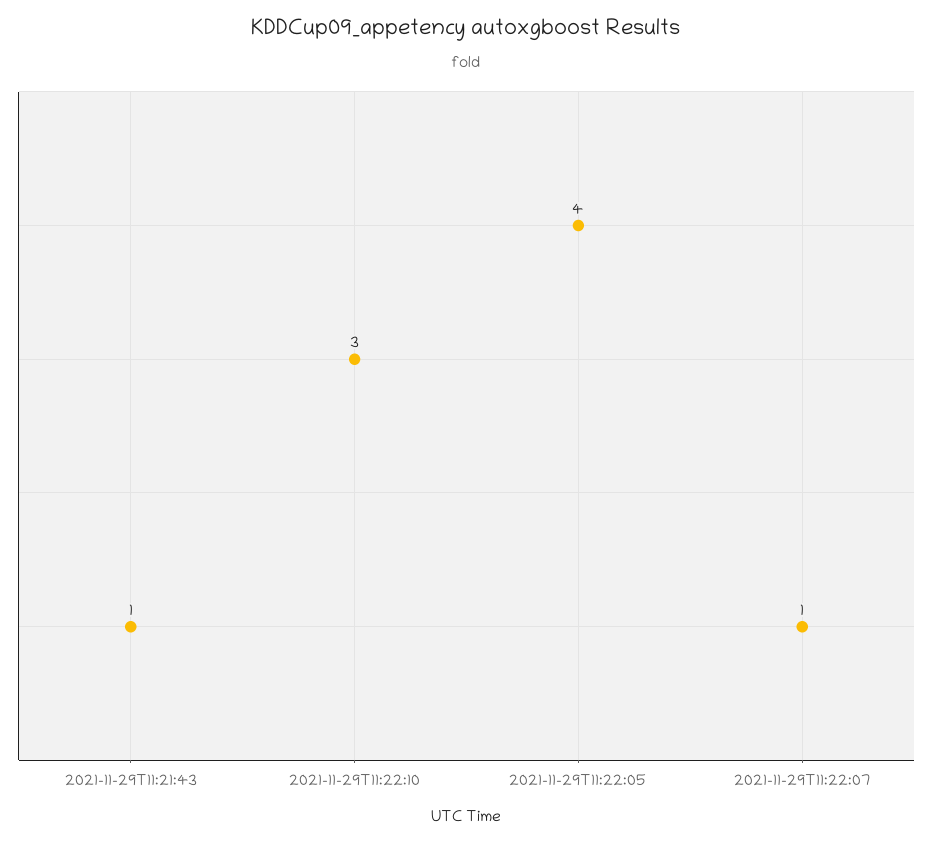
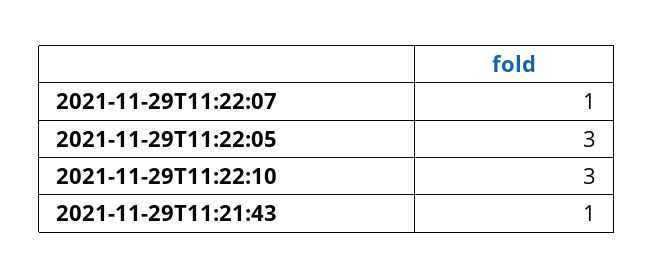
  {
    "2021-11-29T11:21:43": 1,
    "2021-11-29T11:22:10": 3,
-   "2021-11-29T11:22:05": 4,
+   "2021-11-29T11:22:05": 3,
    "2021-11-29T11:22:07": 1
  }

